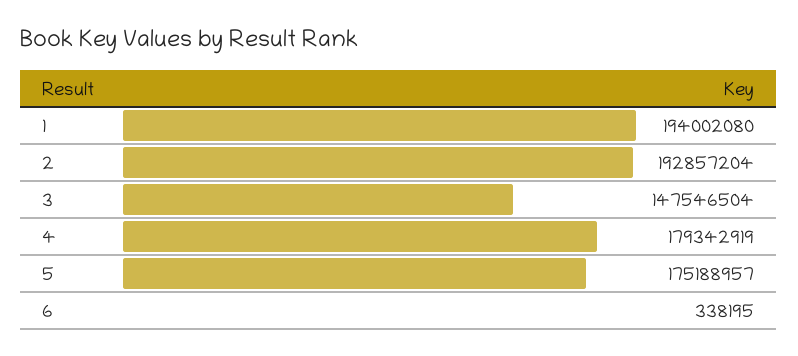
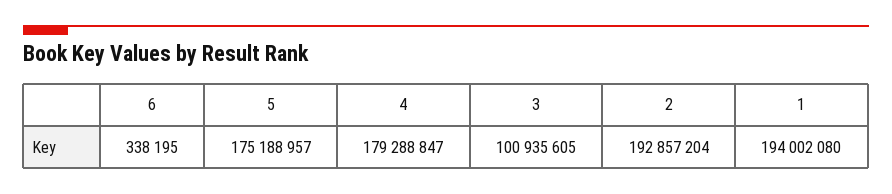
  {
    "1": 194002080,
    "2": 192857204,
-   "3": 147546504,
+   "3": 100935605,
-   "4": 179342919,
+   "4": 179288847,
    "5": 175188957,
    "6": 338195
  }

